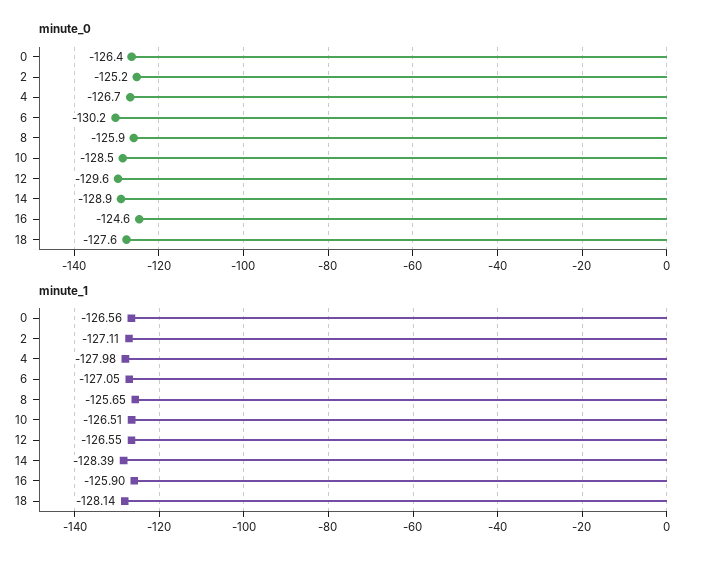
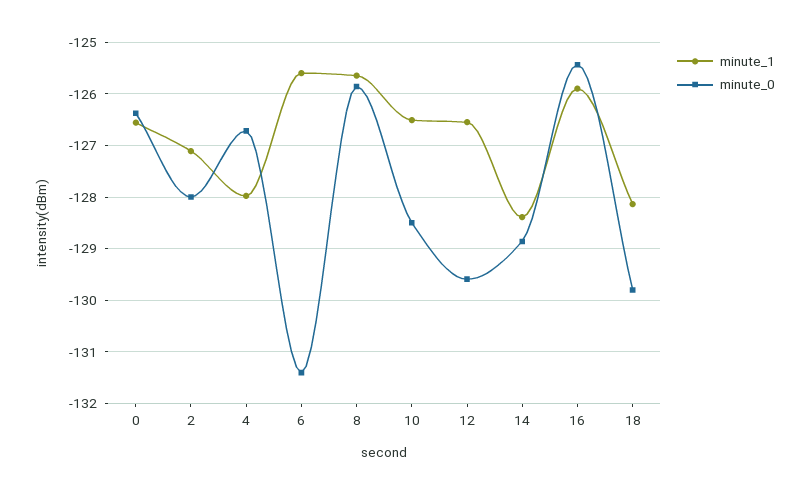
  {
    "minute_0": {
      "0": -126.4,
-     "2": -125.2,
+     "2": -128,
      "4": -126.7,
-     "6": -130.2,
+     "6": -131.4,
      "8": -125.9,
      "10": -128.5,
      "12": -129.6,
      "14": -128.9,
-     "16": -124.6,
+     "16": -125.4,
-     "18": -127.6
+     "18": -129.8
    },
    "minute_1": {
      "0": -126.56,
      "2": -127.11,
      "4": -127.98,
-     "6": -127.05,
+     "6": -125.6,
      "8": -125.65,
      "10": -126.51,
      "12": -126.55,
      "14": -128.39,
      "16": -125.9,
      "18": -128.14
    }
  }

